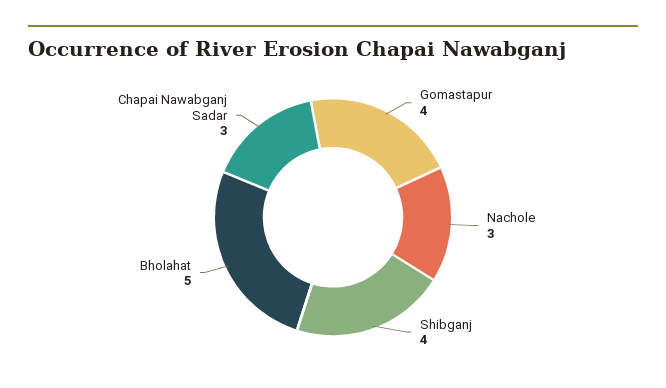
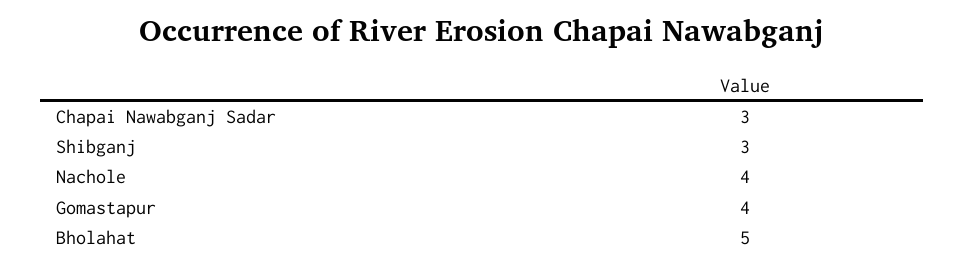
  {
    "Gomastapur": 4,
-   "Nachole": 3,
+   "Nachole": 4,
-   "Shibganj": 4,
+   "Shibganj": 3,
    "Bholahat": 5,
    "Chapai Nawabganj Sadar": 3
  }

